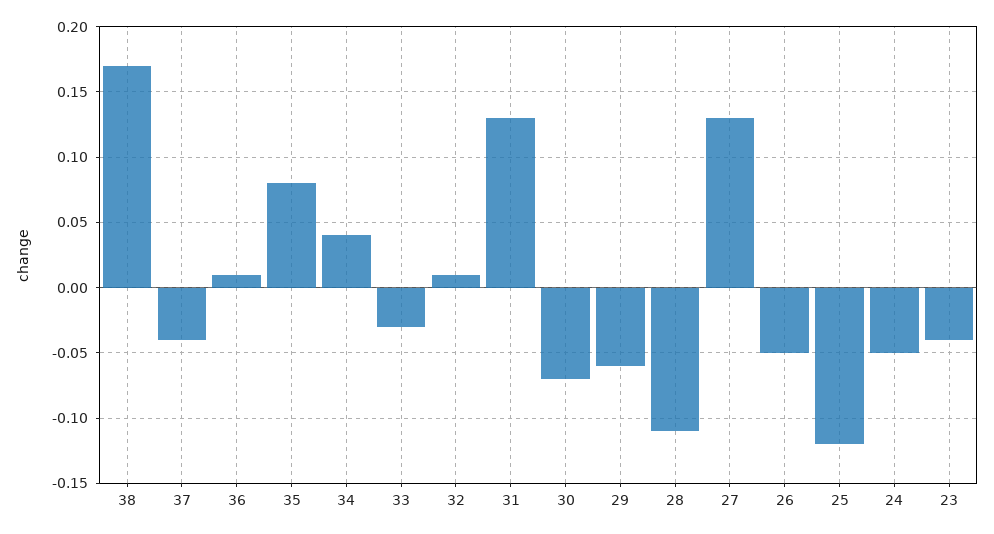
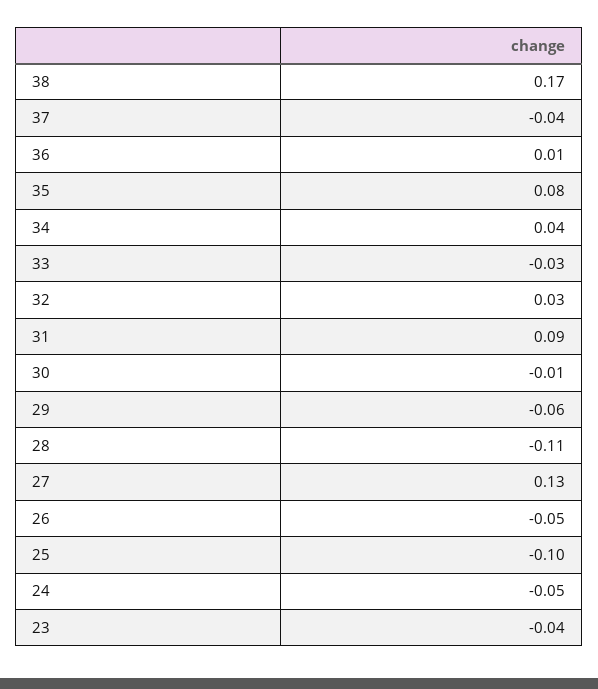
  {
    "38": 0.17,
    "37": -0.04,
    "36": 0.01,
    "35": 0.08,
    "34": 0.04,
    "33": -0.03,
-   "32": 0.01,
+   "32": 0.03,
-   "31": 0.13,
+   "31": 0.09,
-   "30": -0.07,
+   "30": -0.01,
    "29": -0.06,
    "28": -0.11,
    "27": 0.13,
    "26": -0.05,
-   "25": -0.12,
+   "25": -0.1,
    "24": -0.05,
    "23": -0.04
  }

